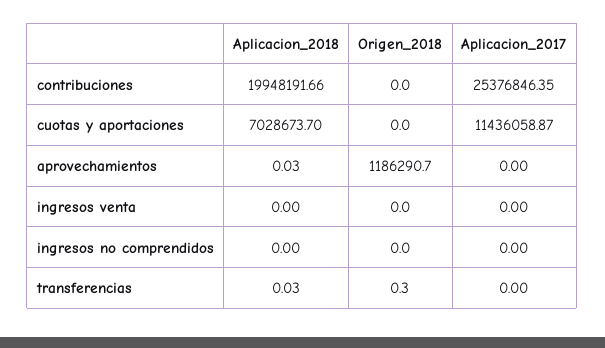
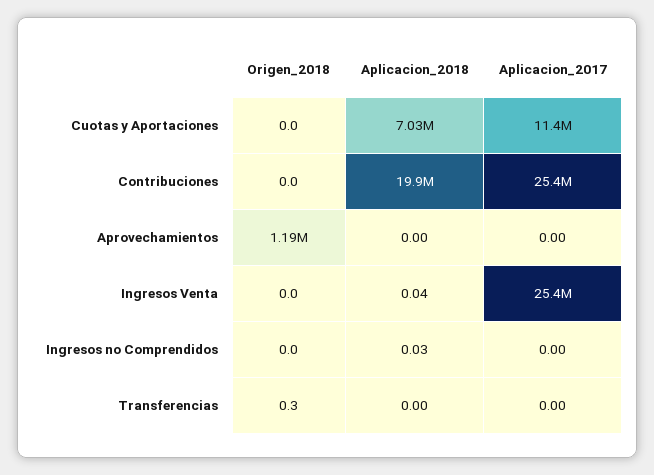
  {
    "Aplicacion_2018": {
      "contribuciones": 19948191.66,
      "cuotas y aportaciones": 7028673.7,
-     "aprovechamientos": 0.03,
+     "aprovechamientos": 0,
-     "ingresos venta": 0,
+     "ingresos venta": 0.04,
-     "ingresos no comprendidos": 0,
+     "ingresos no comprendidos": 0.03,
-     "transferencias": 0.03
+     "transferencias": 0
    },
    "Origen_2018": {
      "contribuciones": 0,
      "cuotas y aportaciones": 0,
      "aprovechamientos": 1186290.7,
      "ingresos venta": 0,
      "ingresos no comprendidos": 0,
      "transferencias": 0.3
    },
    "Aplicacion_2017": {
      "contribuciones": 25376846.35,
      "cuotas y aportaciones": 11436058.87,
      "aprovechamientos": 0,
-     "ingresos venta": 0,
+     "ingresos venta": 25400000,
      "ingresos no comprendidos": 0,
      "transferencias": 0
    }
  }

